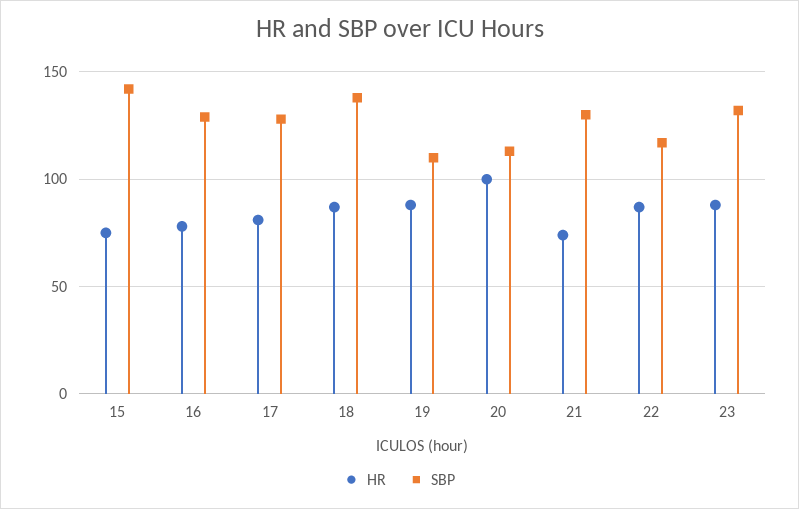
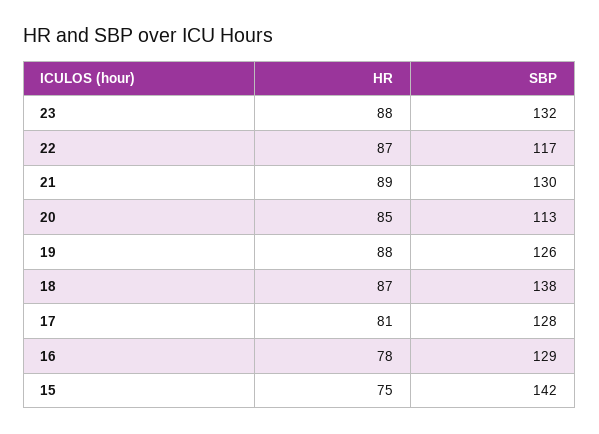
  {
    "HR": {
      "15": 75,
      "16": 78,
      "17": 81,
      "18": 87,
      "19": 88,
-     "20": 100,
+     "20": 85,
-     "21": 75,
+     "21": 89,
      "22": 87,
      "23": 88
    },
    "SBP": {
      "15": 142,
      "16": 129,
      "17": 128,
      "18": 138,
-     "19": 110,
+     "19": 126,
      "20": 113,
      "21": 130,
      "22": 117,
      "23": 132
    }
  }

